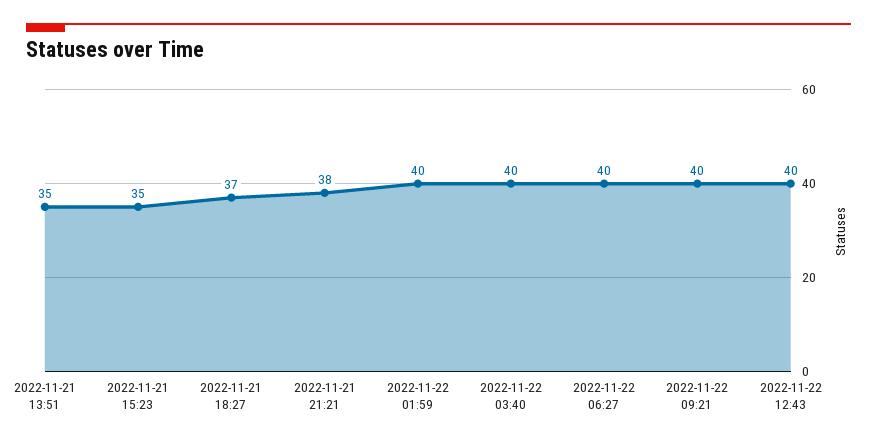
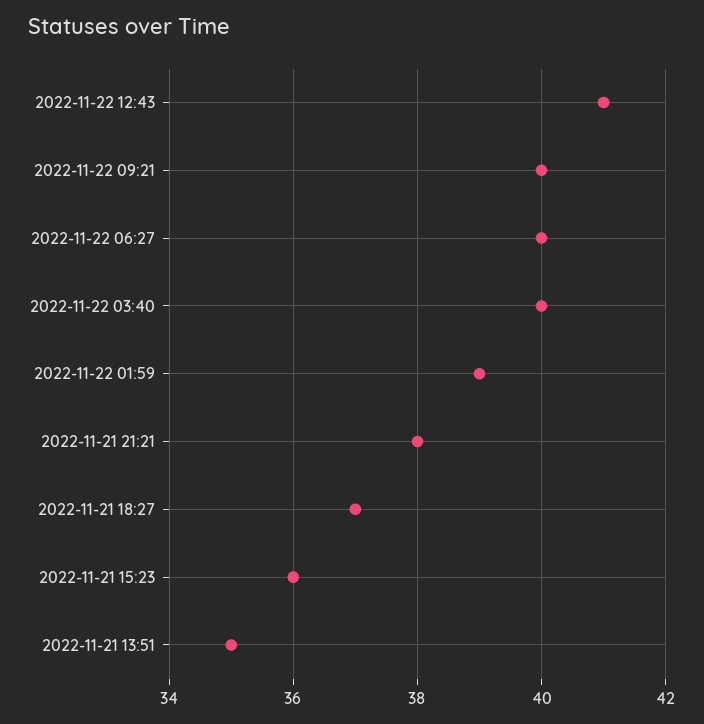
  {
    "2022-11-21 13:51": 35,
-   "2022-11-21 15:23": 35,
+   "2022-11-21 15:23": 36,
    "2022-11-21 18:27": 37,
    "2022-11-21 21:21": 38,
-   "2022-11-22 01:59": 40,
+   "2022-11-22 01:59": 39,
    "2022-11-22 03:40": 40,
    "2022-11-22 06:27": 40,
    "2022-11-22 09:21": 40,
-   "2022-11-22 12:43": 40
+   "2022-11-22 12:43": 41
  }

